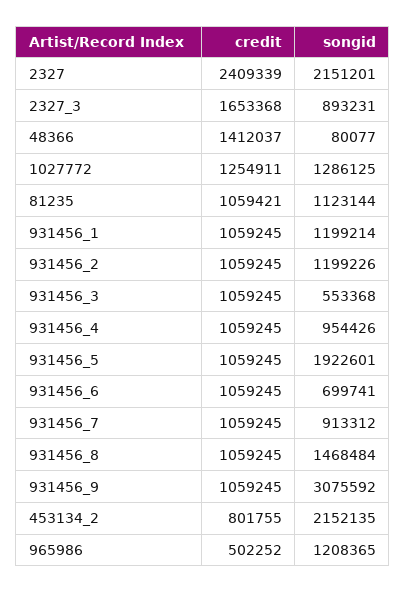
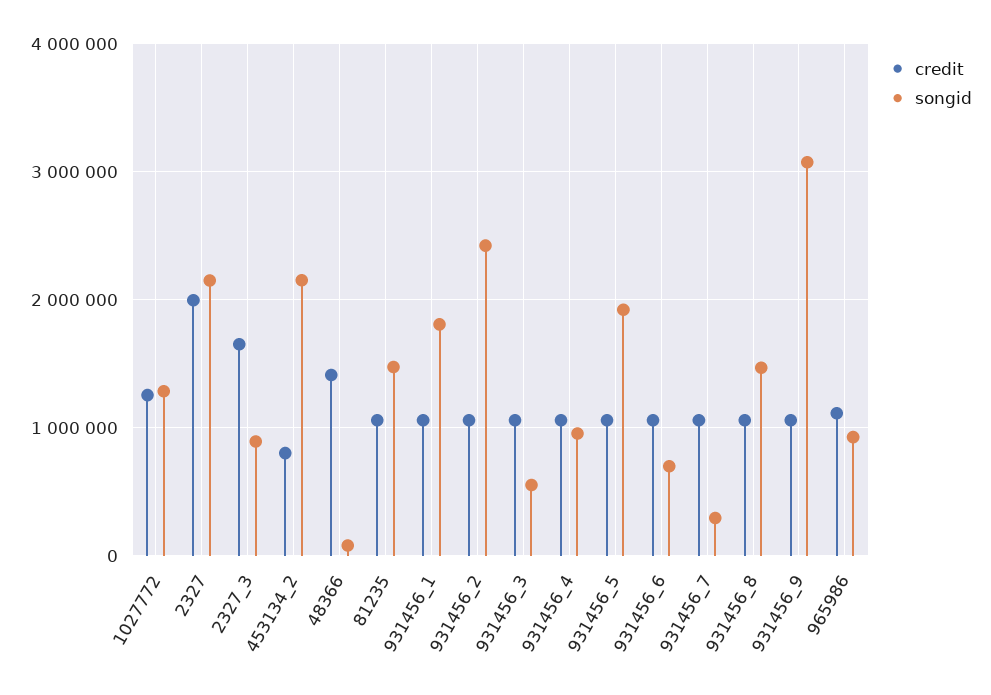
  {
    "credit": {
-     "2327": 2409339,
+     "2327": 2000000,
      "2327_3": 1653368,
      "48366": 1412037,
      "1027772": 1254911,
      "81235": 1059421,
      "931456_1": 1059245,
      "931456_2": 1059245,
      "931456_3": 1059245,
      "931456_4": 1059245,
      "931456_5": 1059245,
      "931456_6": 1059245,
      "931456_7": 1059245,
      "931456_8": 1059245,
      "931456_9": 1059245,
      "453134_2": 801755,
-     "965986": 502252
+     "965986": 1100000
    },
    "songid": {
      "2327": 2151201,
      "2327_3": 893231,
      "48366": 80077,
      "1027772": 1286125,
-     "81235": 1123144,
+     "81235": 1500000,
-     "931456_1": 1199214,
+     "931456_1": 1800000,
-     "931456_2": 1199226,
+     "931456_2": 2400000,
      "931456_3": 553368,
      "931456_4": 954426,
      "931456_5": 1922601,
      "931456_6": 699741,
-     "931456_7": 913312,
+     "931456_7": 300000,
      "931456_8": 1468484,
      "931456_9": 3075592,
      "453134_2": 2152135,
-     "965986": 1208365
+     "965986": 900000
    }
  }

